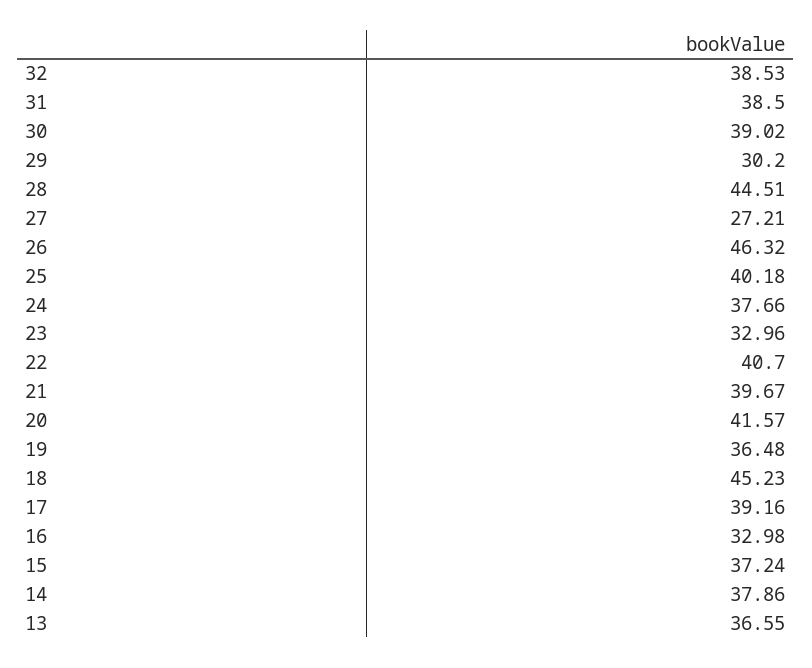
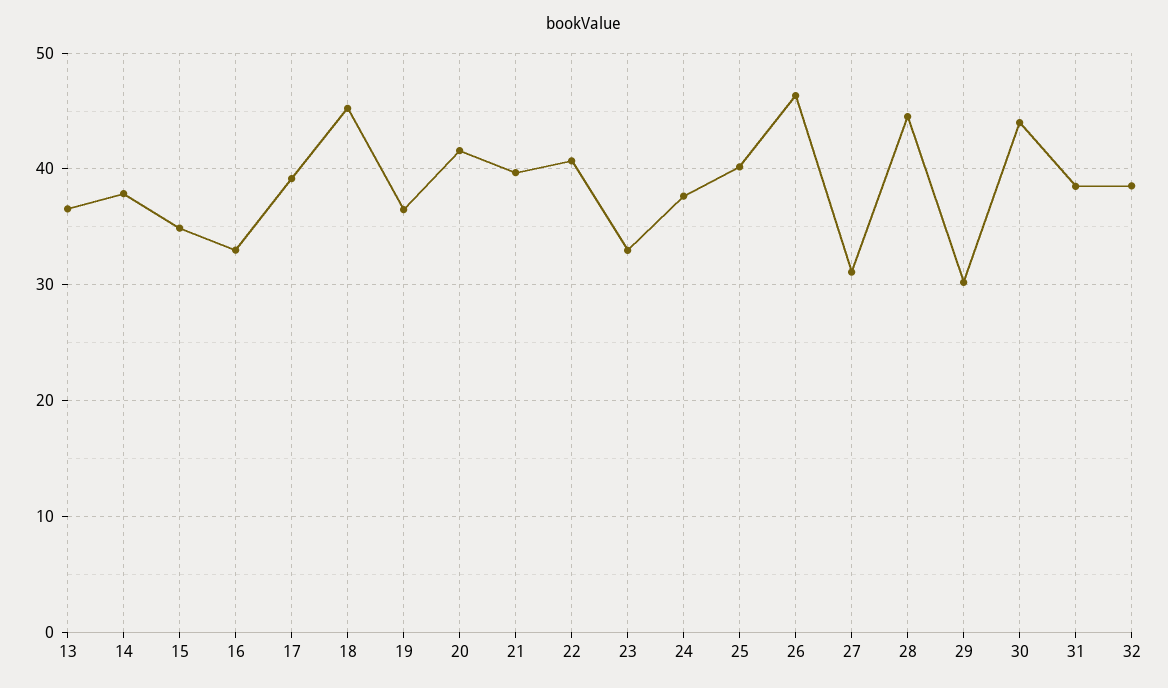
  {
    "32": 38.53,
    "31": 38.5,
-   "30": 39.02,
+   "30": 44,
    "29": 30.2,
    "28": 44.51,
-   "27": 27.21,
+   "27": 31,
    "26": 46.32,
    "25": 40.18,
    "24": 37.66,
    "23": 32.96,
    "22": 40.7,
    "21": 39.67,
    "20": 41.57,
    "19": 36.48,
    "18": 45.23,
    "17": 39.16,
    "16": 32.98,
-   "15": 37.24,
+   "15": 35,
    "14": 37.86,
    "13": 36.55
  }

